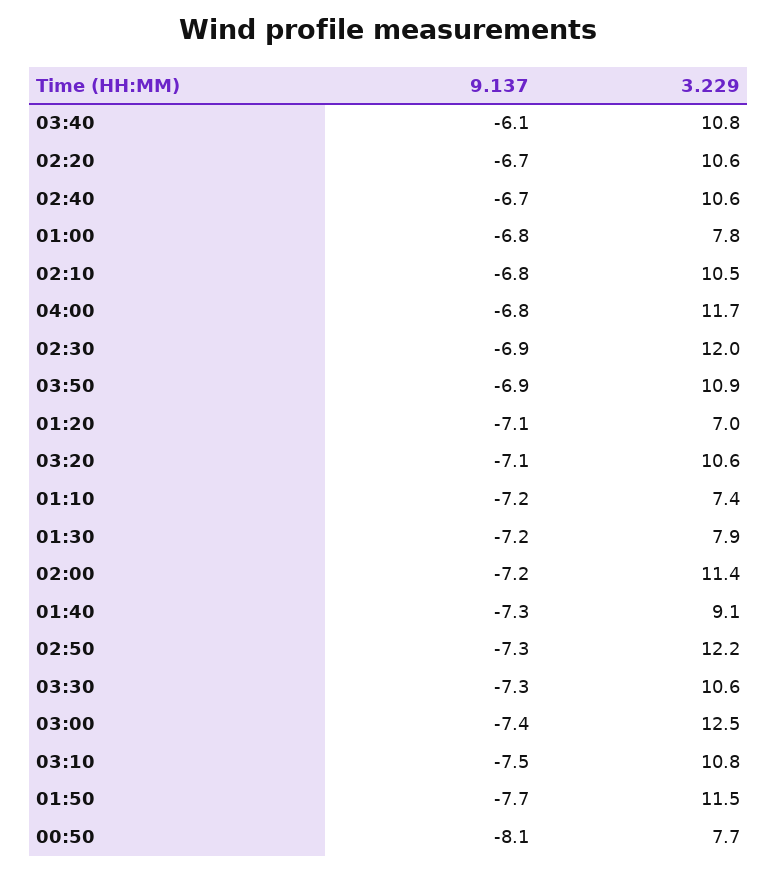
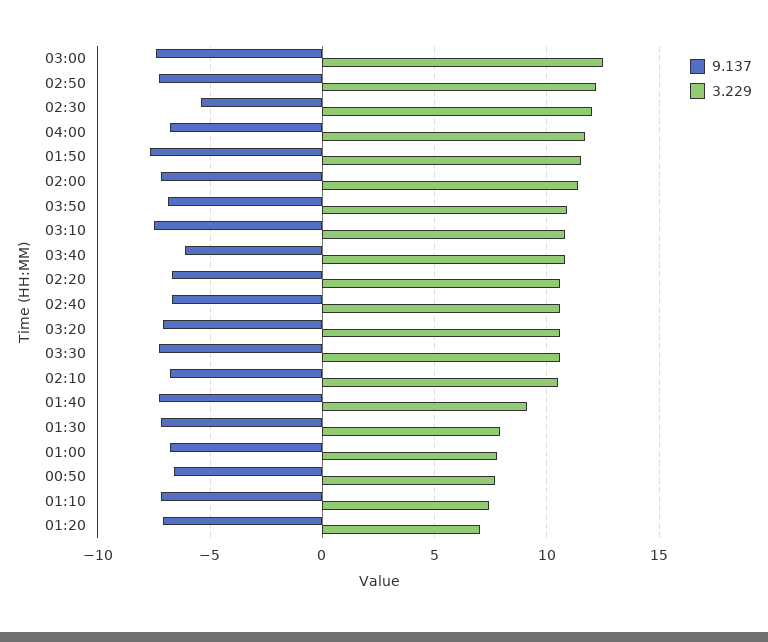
  {
    "9.137": {
      "03:40": -6.1,
      "02:20": -6.7,
      "02:40": -6.7,
      "01:00": -6.8,
      "02:10": -6.8,
      "04:00": -6.8,
-     "02:30": -6.9,
+     "02:30": -5.5,
      "03:50": -6.9,
      "01:20": -7.1,
      "03:20": -7.1,
      "01:10": -7.2,
      "01:30": -7.2,
      "02:00": -7.2,
      "01:40": -7.3,
      "02:50": -7.3,
      "03:30": -7.3,
      "03:00": -7.4,
      "03:10": -7.5,
      "01:50": -7.7,
-     "00:50": -8.1
+     "00:50": -6.5
    },
    "3.229": {
      "03:40": 10.8,
      "02:20": 10.6,
      "02:40": 10.6,
      "01:00": 7.8,
      "02:10": 10.5,
      "04:00": 11.7,
      "02:30": 12,
      "03:50": 10.9,
      "01:20": 7,
      "03:20": 10.6,
      "01:10": 7.4,
      "01:30": 7.9,
      "02:00": 11.4,
      "01:40": 9.1,
      "02:50": 12.2,
      "03:30": 10.6,
      "03:00": 12.5,
      "03:10": 10.8,
      "01:50": 11.5,
      "00:50": 7.7
    }
  }

